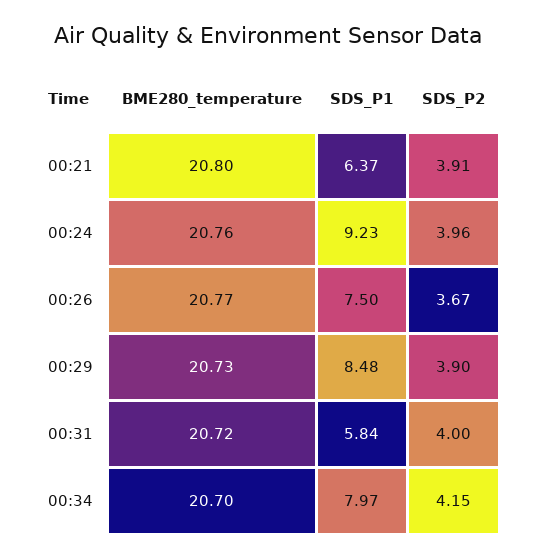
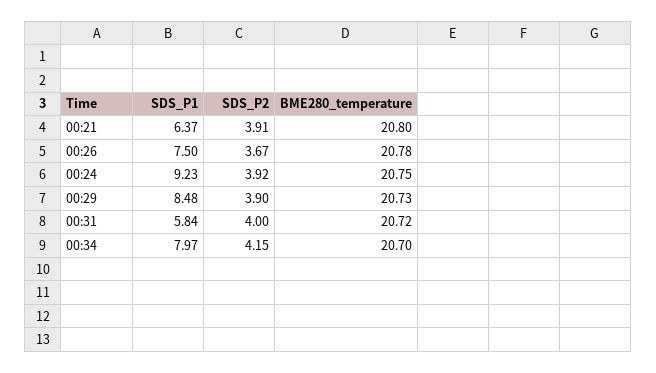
  {
    "BME280_temperature": {
      "00:21": 20.8,
-     "00:24": 20.76,
+     "00:24": 20.75,
-     "00:26": 20.77,
+     "00:26": 20.78,
      "00:29": 20.73,
      "00:31": 20.72,
      "00:34": 20.7
    },
    "SDS_P1": {
      "00:21": 6.37,
      "00:24": 9.23,
      "00:26": 7.5,
      "00:29": 8.48,
      "00:31": 5.84,
      "00:34": 7.97
    },
    "SDS_P2": {
      "00:21": 3.91,
-     "00:24": 3.96,
+     "00:24": 3.92,
      "00:26": 3.67,
      "00:29": 3.9,
      "00:31": 4,
      "00:34": 4.15
    }
  }

